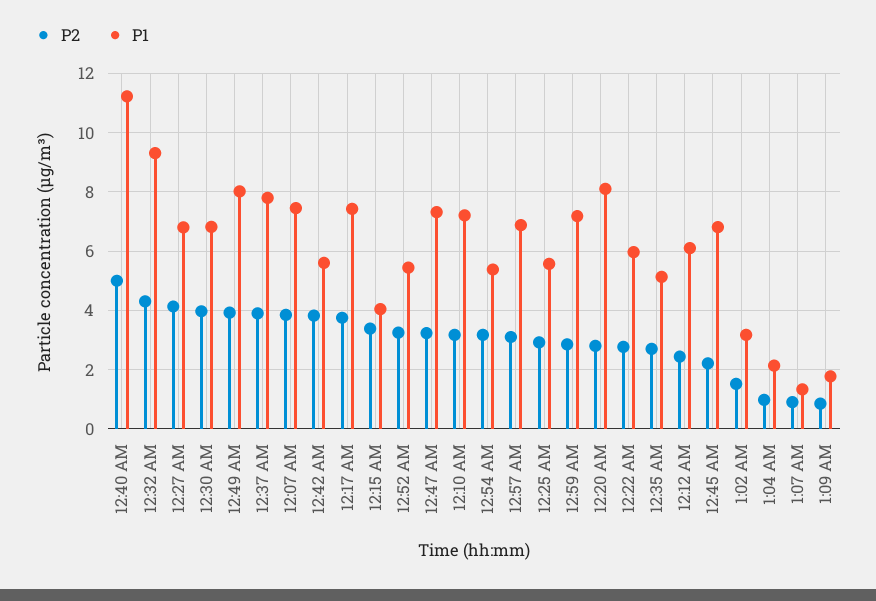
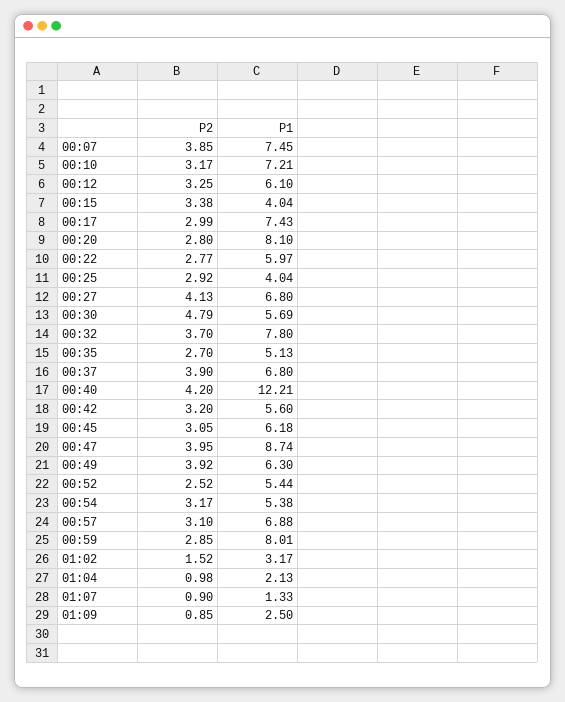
  {
    "P2": {
-     "12:40 AM": 5,
+     "12:40 AM": 4.2,
-     "12:32 AM": 4.25,
+     "12:32 AM": 3.7,
      "12:27 AM": 4.13,
-     "12:30 AM": 4,
+     "12:30 AM": 4.79,
      "12:49 AM": 3.92,
      "12:37 AM": 3.9,
      "12:07 AM": 3.85,
-     "12:42 AM": 3.75,
+     "12:42 AM": 3.2,
-     "12:17 AM": 3.75,
+     "12:17 AM": 2.99,
      "12:15 AM": 3.38,
-     "12:52 AM": 3.25,
+     "12:52 AM": 2.52,
-     "12:47 AM": 3.25,
+     "12:47 AM": 3.95,
      "12:10 AM": 3.17,
      "12:54 AM": 3.17,
      "12:57 AM": 3.1,
      "12:25 AM": 2.92,
      "12:59 AM": 2.85,
      "12:20 AM": 2.8,
      "12:22 AM": 2.77,
      "12:35 AM": 2.7,
-     "12:12 AM": 2.5,
+     "12:12 AM": 3.25,
-     "12:45 AM": 2.25,
+     "12:45 AM": 3.05,
      "1:02 AM": 1.52,
      "1:04 AM": 0.98,
      "1:07 AM": 0.9,
      "1:09 AM": 0.85
    },
    "P1": {
-     "12:40 AM": 11.25,
+     "12:40 AM": 12.21,
-     "12:32 AM": 9.25,
+     "12:32 AM": 7.8,
      "12:27 AM": 6.8,
-     "12:30 AM": 6.75,
+     "12:30 AM": 5.69,
-     "12:49 AM": 8,
+     "12:49 AM": 6.3,
-     "12:37 AM": 7.75,
+     "12:37 AM": 6.8,
      "12:07 AM": 7.45,
      "12:42 AM": 5.6,
      "12:17 AM": 7.43,
      "12:15 AM": 4.04,
      "12:52 AM": 5.44,
-     "12:47 AM": 7.25,
+     "12:47 AM": 8.74,
      "12:10 AM": 7.21,
      "12:54 AM": 5.38,
      "12:57 AM": 6.88,
-     "12:25 AM": 5.5,
+     "12:25 AM": 4.04,
-     "12:59 AM": 7.25,
+     "12:59 AM": 8.01,
      "12:20 AM": 8.1,
      "12:22 AM": 5.97,
      "12:35 AM": 5.13,
      "12:12 AM": 6.1,
-     "12:45 AM": 6.75,
+     "12:45 AM": 6.18,
      "1:02 AM": 3.17,
      "1:04 AM": 2.13,
      "1:07 AM": 1.33,
-     "1:09 AM": 1.75
+     "1:09 AM": 2.5
    }
  }

